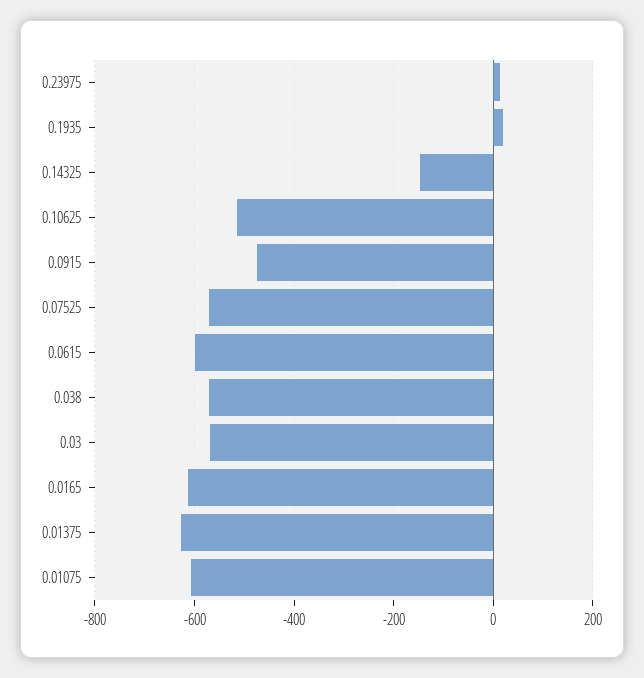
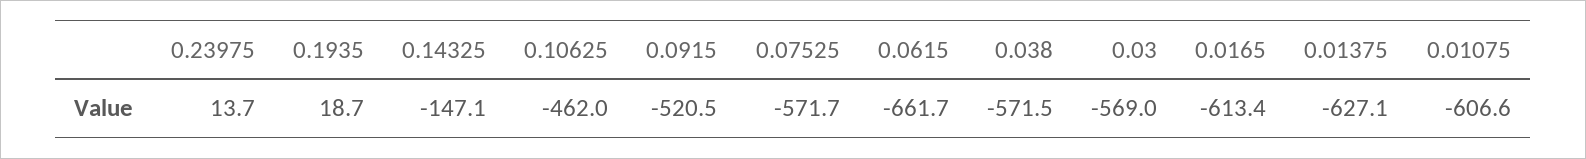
  {
    "0.23975": 13.7,
    "0.1935": 18.7,
    "0.14325": -147.1,
-   "0.10625": -520,
+   "0.10625": -462,
-   "0.0915": -480,
+   "0.0915": -520.5,
    "0.07525": -571.7,
-   "0.0615": -600,
+   "0.0615": -661.7,
    "0.038": -571.5,
    "0.03": -569,
    "0.0165": -613.4,
    "0.01375": -627.1,
    "0.01075": -606.6
  }

